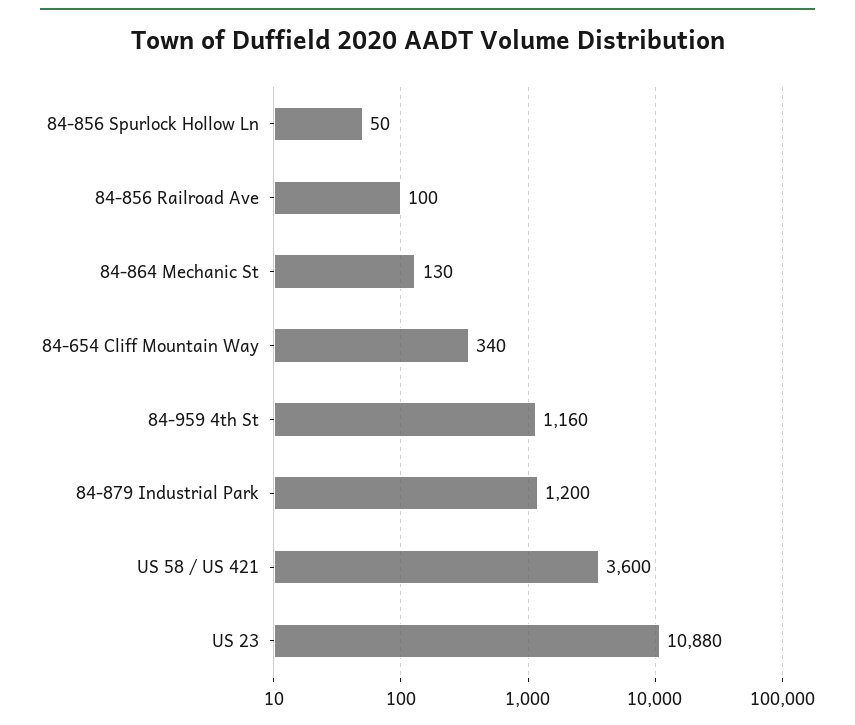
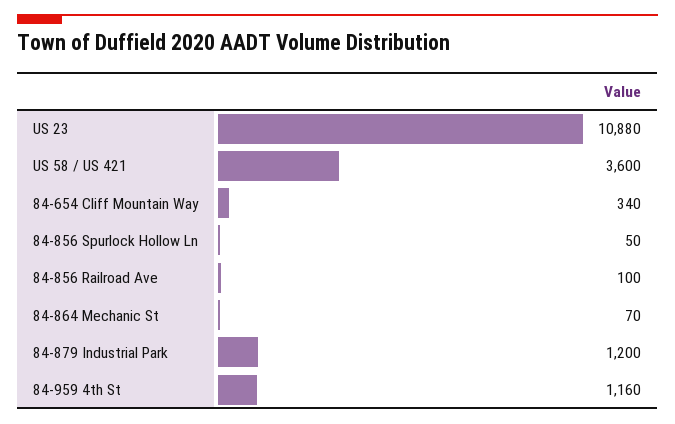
  {
    "84-856 Spurlock Hollow Ln": 50,
    "84-856 Railroad Ave": 100,
-   "84-864 Mechanic St": 130,
+   "84-864 Mechanic St": 70,
    "84-654 Cliff Mountain Way": 340,
    "84-959 4th St": 1160,
    "84-879 Industrial Park": 1200,
    "US 58 / US 421": 3600,
    "US 23": 10880
  }

